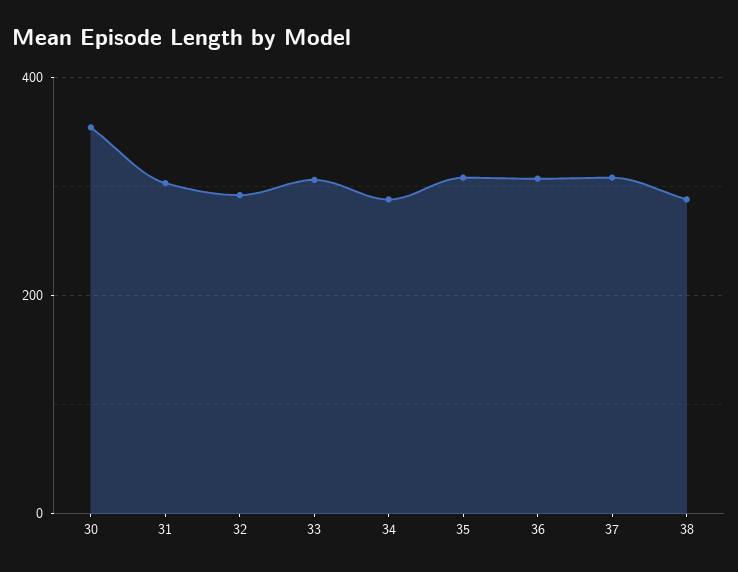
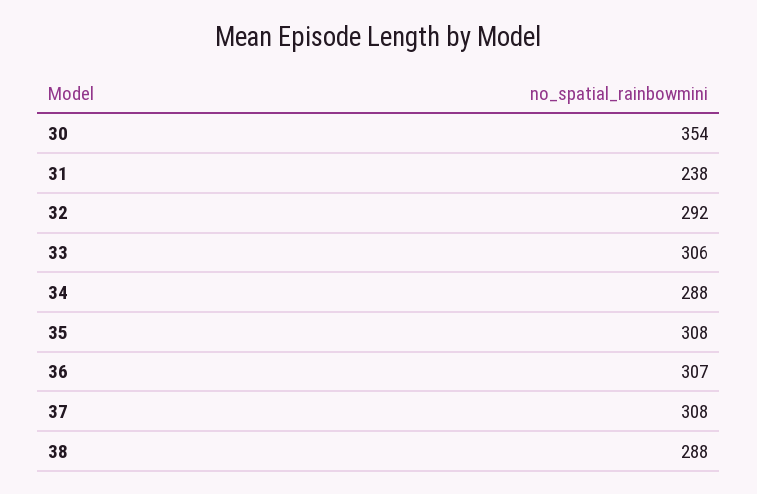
  {
    "30": 354,
-   "31": 300,
+   "31": 238,
    "32": 292,
    "33": 306,
    "34": 288,
    "35": 308,
    "36": 307,
    "37": 308,
    "38": 288
  }

